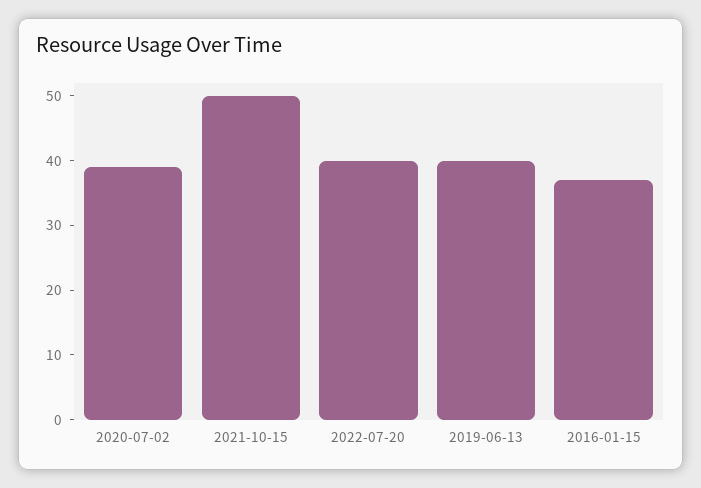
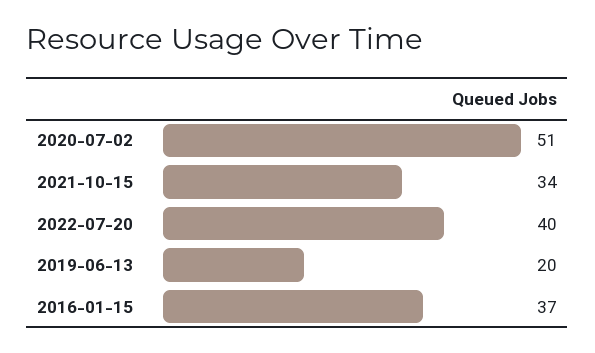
  {
-   "2020-07-02": 40,
+   "2020-07-02": 51,
-   "2021-10-15": 50,
+   "2021-10-15": 34,
    "2022-07-20": 40,
-   "2019-06-13": 40,
+   "2019-06-13": 20,
    "2016-01-15": 37
  }

